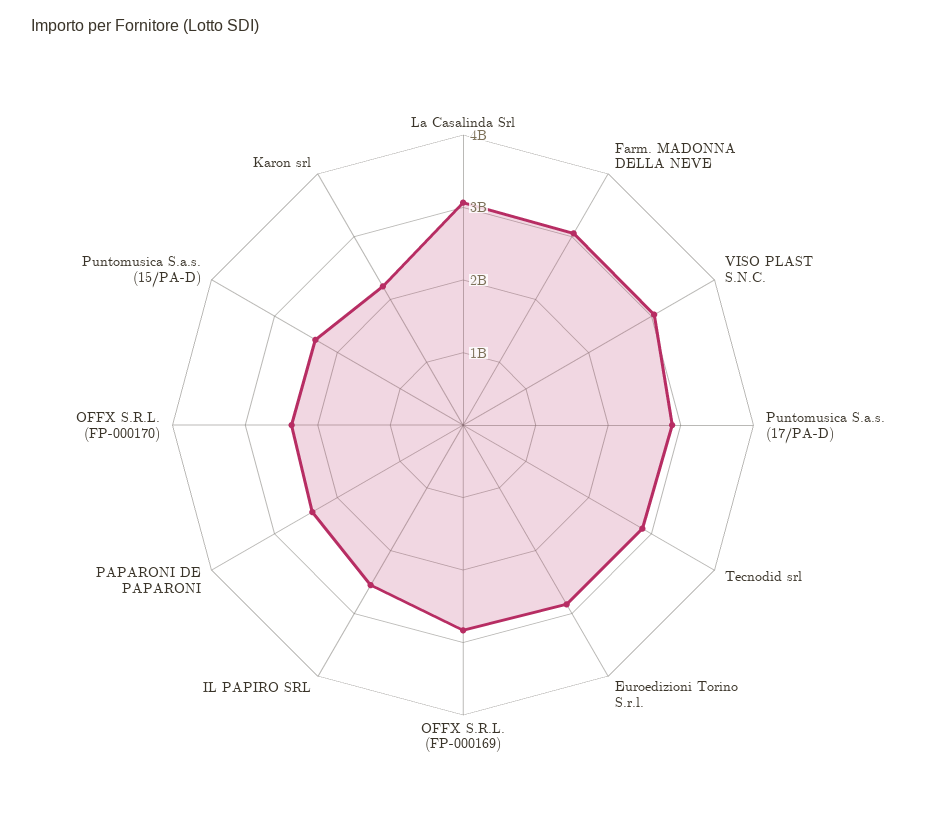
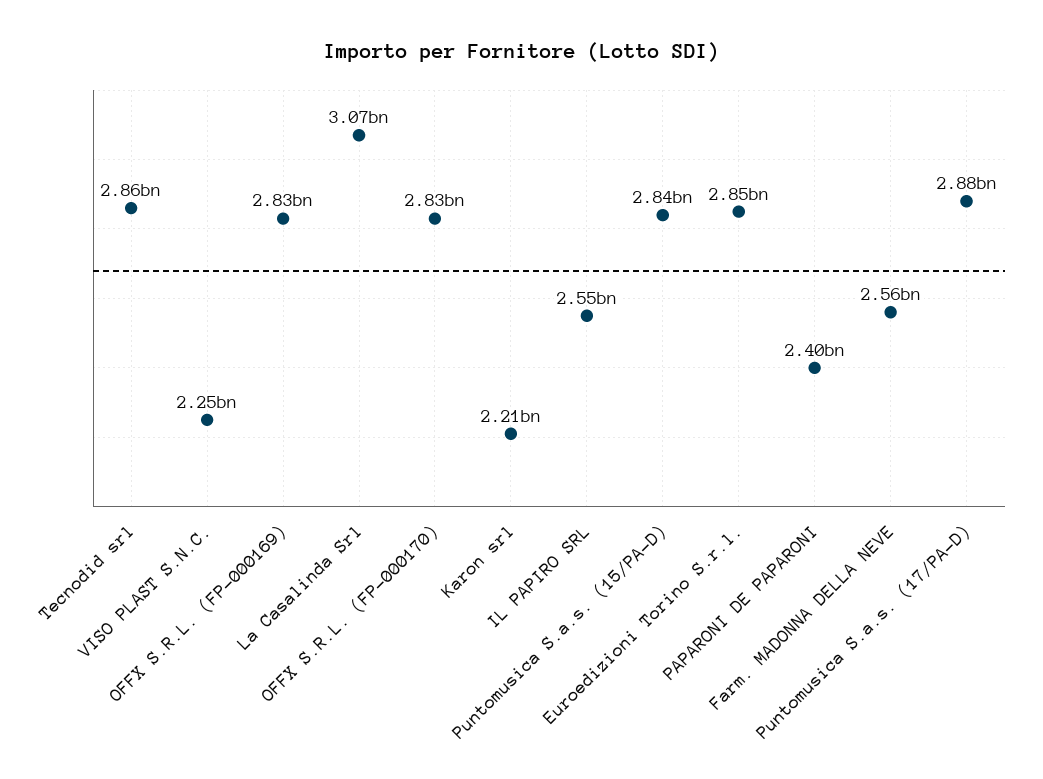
  {
    "La Casalinda Srl": 3070000000,
-   "Farm. MADONNA DELLA NEVE": 3000000000,
+   "Farm. MADONNA DELLA NEVE": 2560000000,
-   "VISO PLAST S.N.C.": 3000000000,
+   "VISO PLAST S.N.C.": 2250000000,
    "Puntomusica S.a.s. (17/PA-D)": 2880000000,
    "Tecnodid srl": 2860000000,
    "Euroedizioni Torino S.r.l.": 2850000000,
    "OFFX S.R.L. (FP-000169)": 2830000000,
    "IL PAPIRO SRL": 2550000000,
    "PAPARONI DE PAPARONI": 2400000000,
-   "OFFX S.R.L. (FP-000170)": 2400000000,
+   "OFFX S.R.L. (FP-000170)": 2830000000,
-   "Puntomusica S.a.s. (15/PA-D)": 2400000000,
+   "Puntomusica S.a.s. (15/PA-D)": 2840000000,
    "Karon srl": 2210000000
  }

